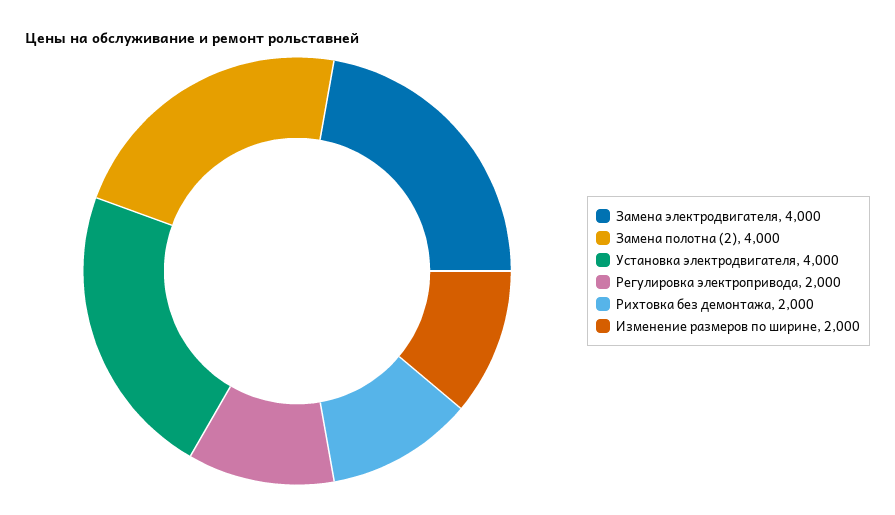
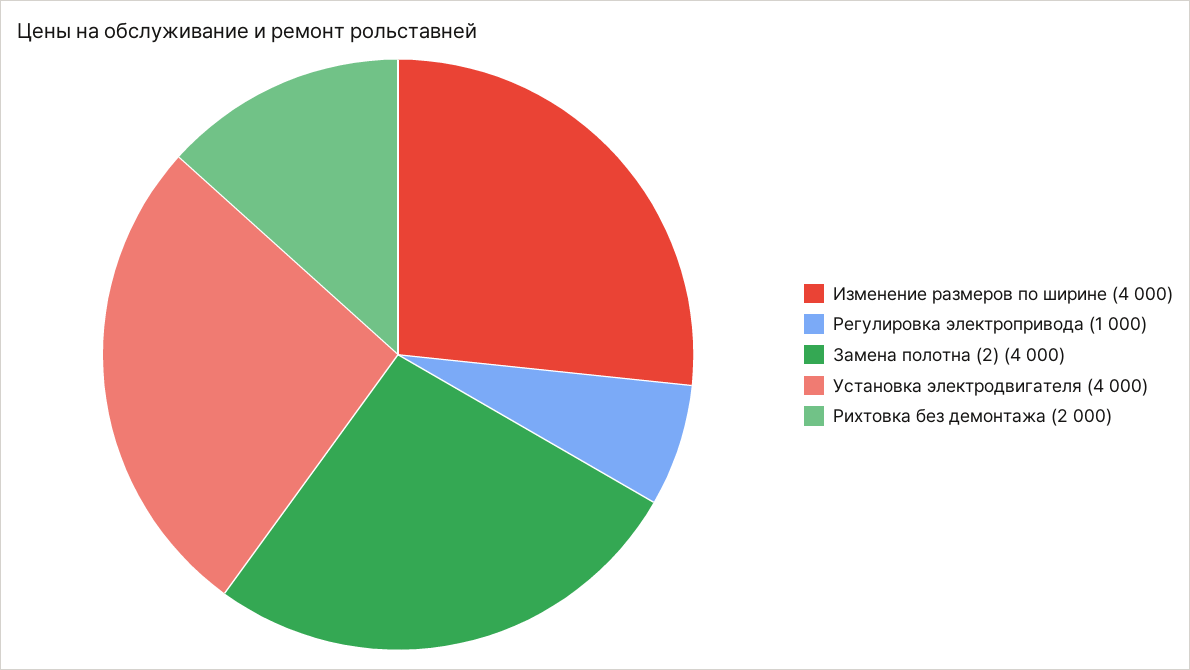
  {
-   "Замена электродвигателя": 4000,
    "Замена полотна (2)": 4000,
    "Установка электродвигателя": 4000,
-   "Регулировка электропривода": 2000,
+   "Регулировка электропривода": 1000,
    "Рихтовка без демонтажа": 2000,
-   "Изменение размеров по ширине": 2000
+   "Изменение размеров по ширине": 4000
  }

